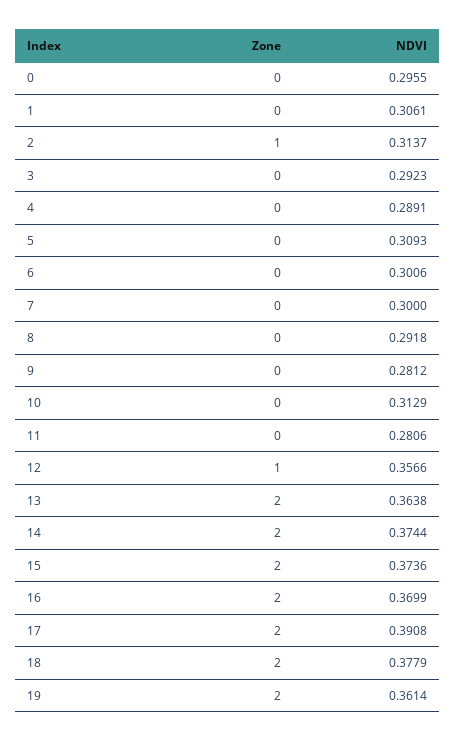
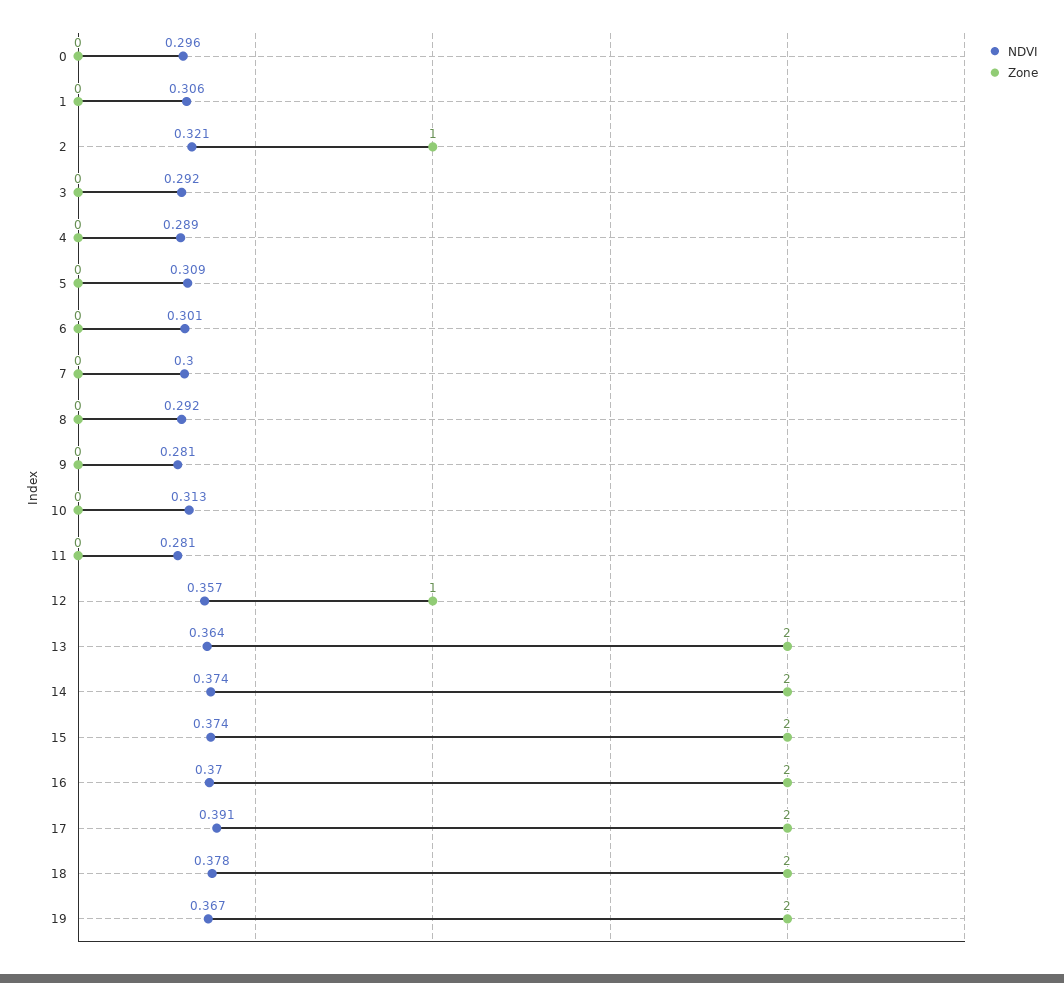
  {
    "Zone": {
      "0": 0,
      "1": 0,
      "2": 1,
      "3": 0,
      "4": 0,
      "5": 0,
      "6": 0,
      "7": 0,
      "8": 0,
      "9": 0,
      "10": 0,
      "11": 0,
      "12": 1,
      "13": 2,
      "14": 2,
      "15": 2,
      "16": 2,
      "17": 2,
      "18": 2,
      "19": 2
    },
    "NDVI": {
      "0": 0.2955,
      "1": 0.3061,
-     "2": 0.3137,
+     "2": 0.321,
      "3": 0.2923,
      "4": 0.2891,
      "5": 0.3093,
      "6": 0.3006,
      "7": 0.3,
      "8": 0.2918,
      "9": 0.2812,
      "10": 0.3129,
      "11": 0.2806,
      "12": 0.3566,
      "13": 0.3638,
      "14": 0.3744,
      "15": 0.3736,
      "16": 0.3699,
      "17": 0.3908,
      "18": 0.3779,
-     "19": 0.3614
+     "19": 0.367
    }
  }

